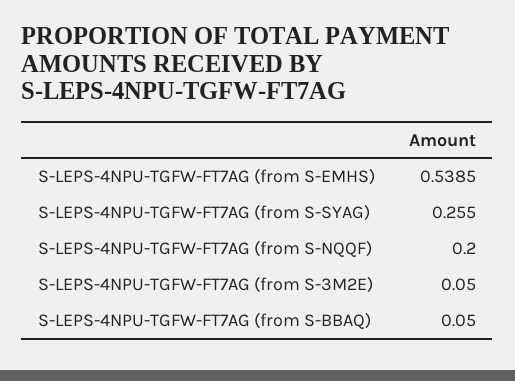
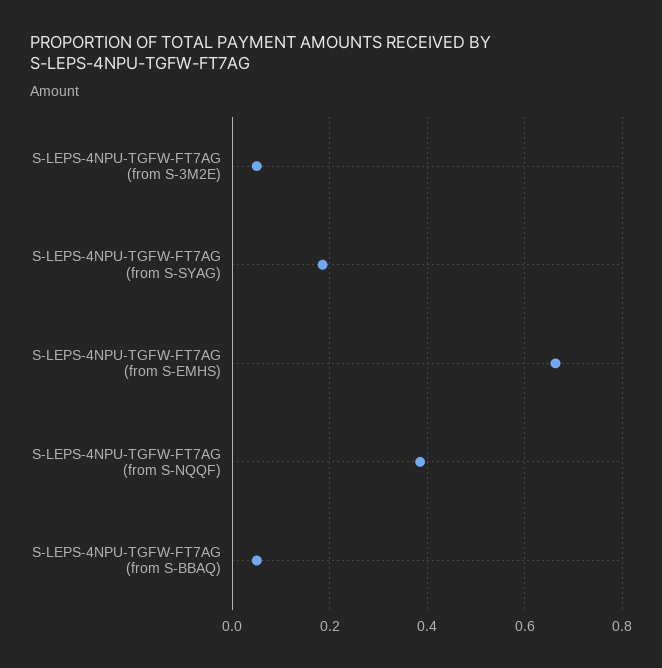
  {
-   "S-LEPS-4NPU-TGFW-FT7AG (from S-EMHS)": 0.5385,
+   "S-LEPS-4NPU-TGFW-FT7AG (from S-EMHS)": 0.66,
-   "S-LEPS-4NPU-TGFW-FT7AG (from S-SYAG)": 0.255,
+   "S-LEPS-4NPU-TGFW-FT7AG (from S-SYAG)": 0.18,
-   "S-LEPS-4NPU-TGFW-FT7AG (from S-NQQF)": 0.2,
+   "S-LEPS-4NPU-TGFW-FT7AG (from S-NQQF)": 0.38,
    "S-LEPS-4NPU-TGFW-FT7AG (from S-3M2E)": 0.05,
    "S-LEPS-4NPU-TGFW-FT7AG (from S-BBAQ)": 0.05
  }

